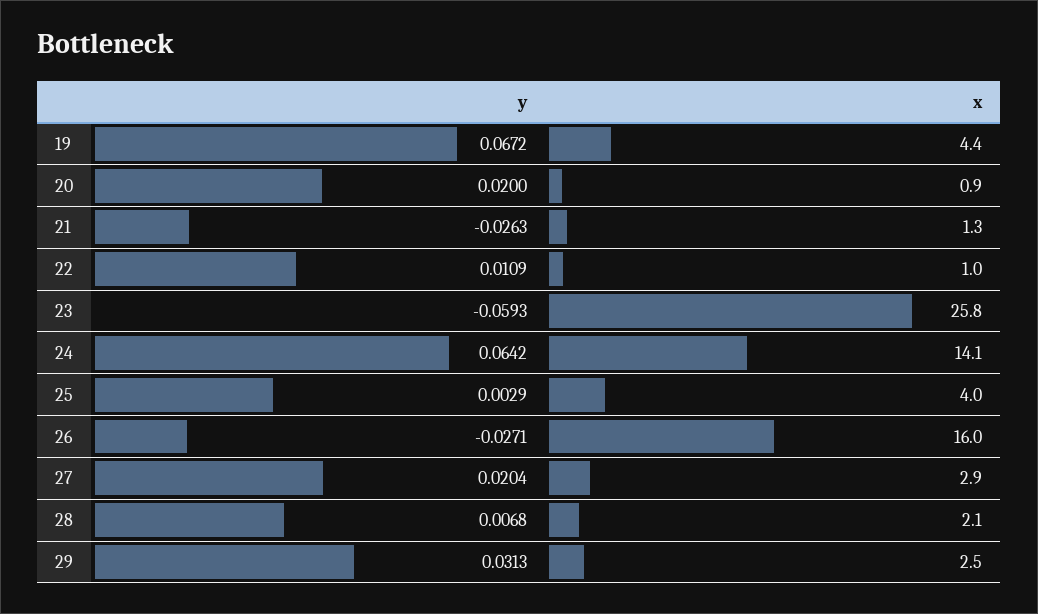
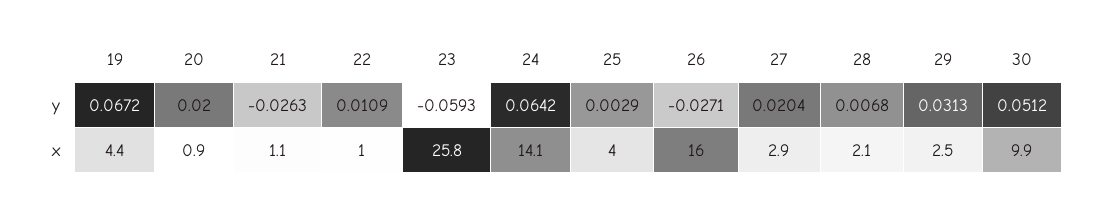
  {
    "y": {
      "19": 0.0672,
      "20": 0.02,
      "21": -0.0263,
      "22": 0.0109,
      "23": -0.0593,
      "24": 0.0642,
      "25": 0.0029,
      "26": -0.0271,
      "27": 0.0204,
      "28": 0.0068,
-     "29": 0.0313
+     "29": 0.0313,
+     "30": 0.0512
    },
    "x": {
      "19": 4.4,
      "20": 0.9,
-     "21": 1.3,
+     "21": 1.1,
      "22": 1,
      "23": 25.8,
      "24": 14.1,
      "25": 4,
      "26": 16,
      "27": 2.9,
      "28": 2.1,
-     "29": 2.5
+     "29": 2.5,
+     "30": 9.9
    }
  }

